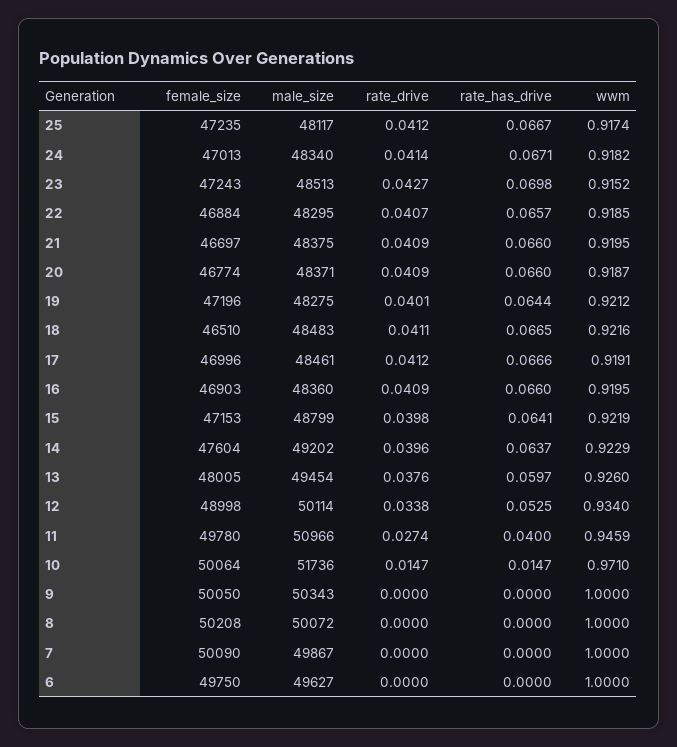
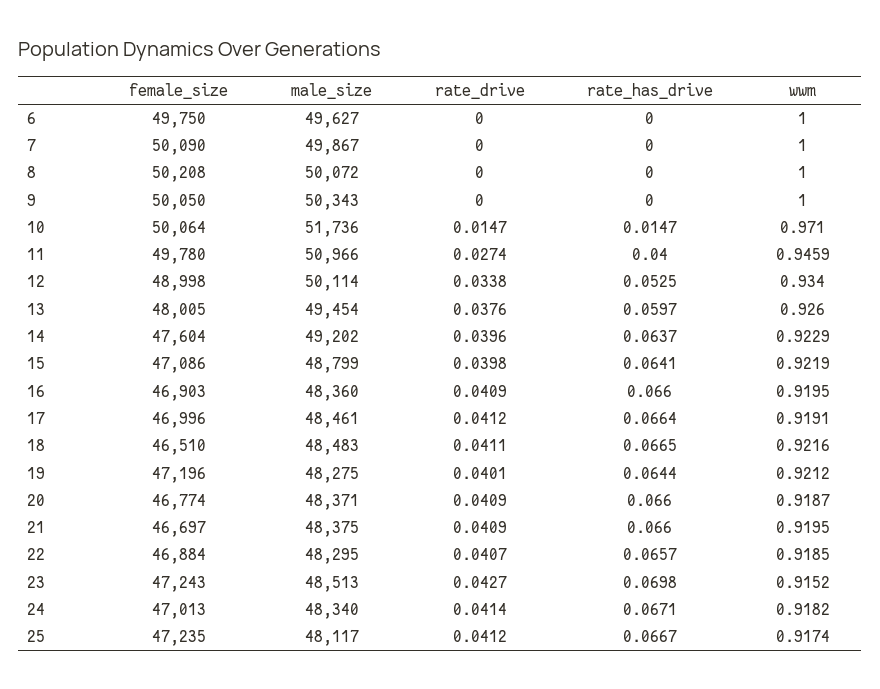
  {
    "female_size": {
      "25": 47235,
      "24": 47013,
      "23": 47243,
      "22": 46884,
      "21": 46697,
      "20": 46774,
      "19": 47196,
      "18": 46510,
      "17": 46996,
      "16": 46903,
-     "15": 47153,
+     "15": 47086,
      "14": 47604,
      "13": 48005,
      "12": 48998,
      "11": 49780,
      "10": 50064,
      "9": 50050,
      "8": 50208,
      "7": 50090,
      "6": 49750
    },
    "male_size": {
      "25": 48117,
      "24": 48340,
      "23": 48513,
      "22": 48295,
      "21": 48375,
      "20": 48371,
      "19": 48275,
      "18": 48483,
      "17": 48461,
      "16": 48360,
      "15": 48799,
      "14": 49202,
      "13": 49454,
      "12": 50114,
      "11": 50966,
      "10": 51736,
      "9": 50343,
      "8": 50072,
      "7": 49867,
      "6": 49627
    },
    "rate_drive": {
      "25": 0.0412,
      "24": 0.0414,
      "23": 0.0427,
      "22": 0.0407,
      "21": 0.0409,
      "20": 0.0409,
      "19": 0.0401,
      "18": 0.0411,
      "17": 0.0412,
      "16": 0.0409,
      "15": 0.0398,
      "14": 0.0396,
      "13": 0.0376,
      "12": 0.0338,
      "11": 0.0274,
      "10": 0.0147,
      "9": 0,
      "8": 0,
      "7": 0,
      "6": 0
    },
    "rate_has_drive": {
      "25": 0.0667,
      "24": 0.0671,
      "23": 0.0698,
      "22": 0.0657,
      "21": 0.066,
      "20": 0.066,
      "19": 0.0644,
      "18": 0.0665,
-     "17": 0.0666,
+     "17": 0.0664,
      "16": 0.066,
      "15": 0.0641,
      "14": 0.0637,
      "13": 0.0597,
      "12": 0.0525,
      "11": 0.04,
      "10": 0.0147,
      "9": 0,
      "8": 0,
      "7": 0,
      "6": 0
    },
    "wwm": {
      "25": 0.9174,
      "24": 0.9182,
      "23": 0.9152,
      "22": 0.9185,
      "21": 0.9195,
      "20": 0.9187,
      "19": 0.9212,
      "18": 0.9216,
      "17": 0.9191,
      "16": 0.9195,
      "15": 0.9219,
      "14": 0.9229,
      "13": 0.926,
      "12": 0.934,
      "11": 0.9459,
      "10": 0.971,
      "9": 1,
      "8": 1,
      "7": 1,
      "6": 1
    }
  }

